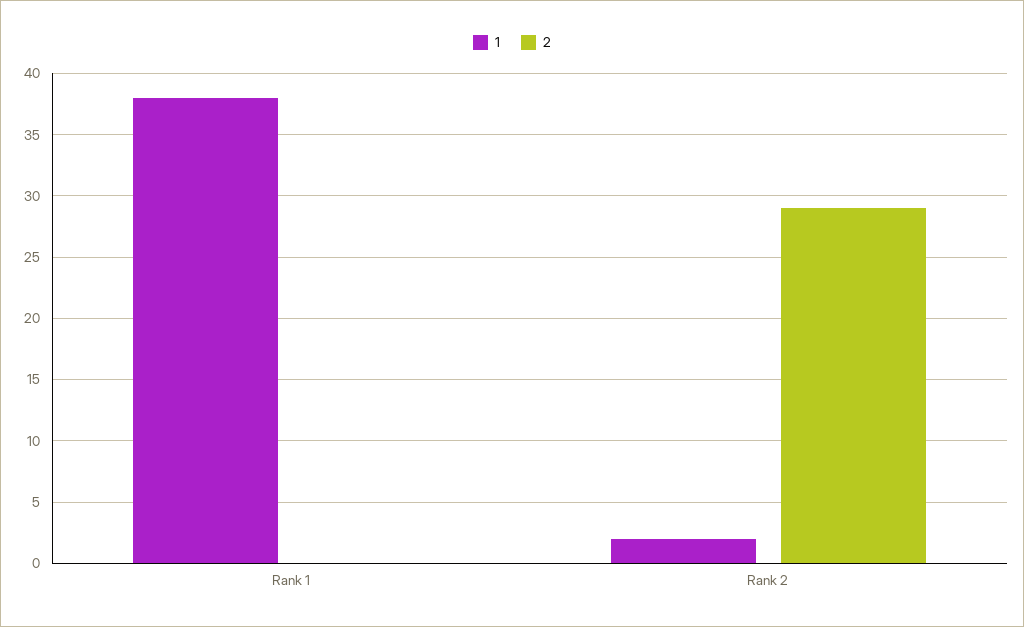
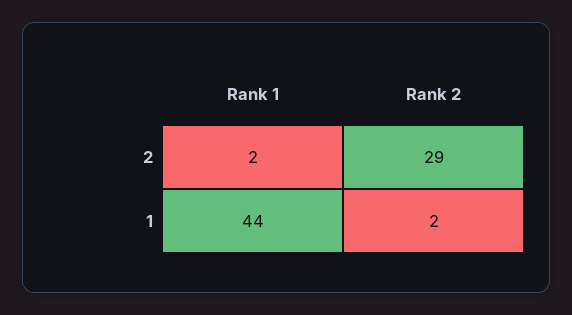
  {
    "1": {
-     "Rank 1": 38,
+     "Rank 1": 44,
      "Rank 2": 2
    },
    "2": {
-     "Rank 1": 0,
+     "Rank 1": 2,
      "Rank 2": 29
    }
  }

